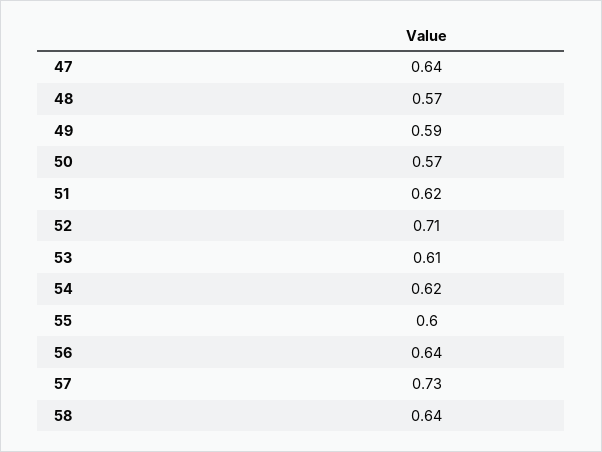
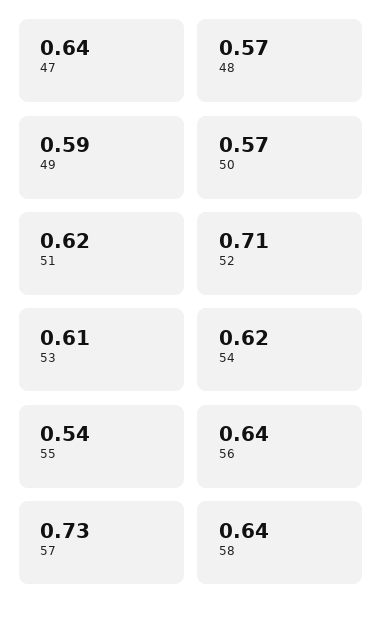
  {
    "47": 0.64,
    "48": 0.57,
    "49": 0.59,
    "50": 0.57,
    "51": 0.62,
    "52": 0.71,
    "53": 0.61,
    "54": 0.62,
-   "55": 0.6,
+   "55": 0.54,
    "56": 0.64,
    "57": 0.73,
    "58": 0.64
  }

